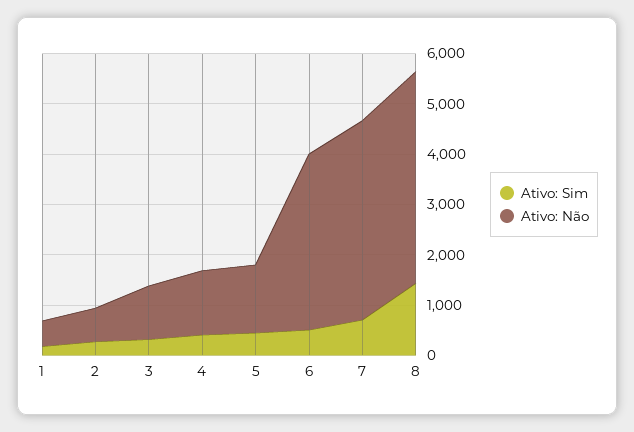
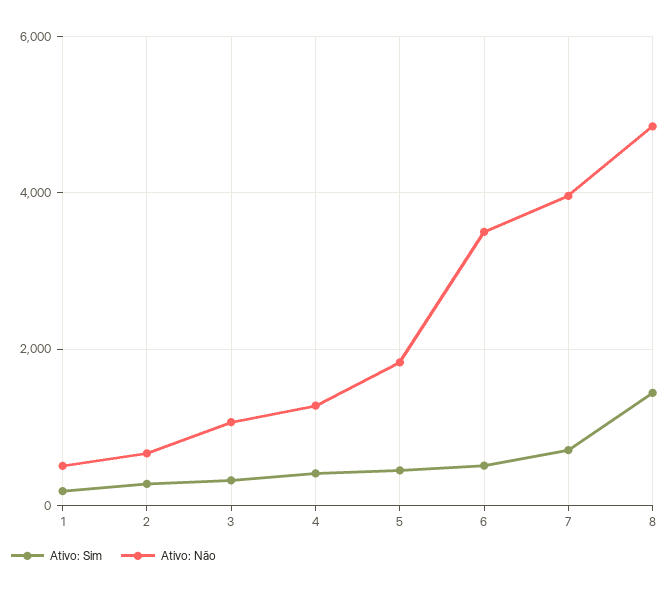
  {
    "Ativo: Sim": {
      "1": 200,
      "2": 200,
      "3": 400,
      "4": 400,
      "5": 400,
      "6": 600,
      "7": 800,
      "8": 1400
    },
    "Ativo: Não": {
      "1": 600,
      "2": 600,
      "3": 1000,
      "4": 1200,
-     "5": 1400,
+     "5": 1800,
      "6": 3400,
      "7": 4000,
-     "8": 4200
+     "8": 4800
    }
  }

